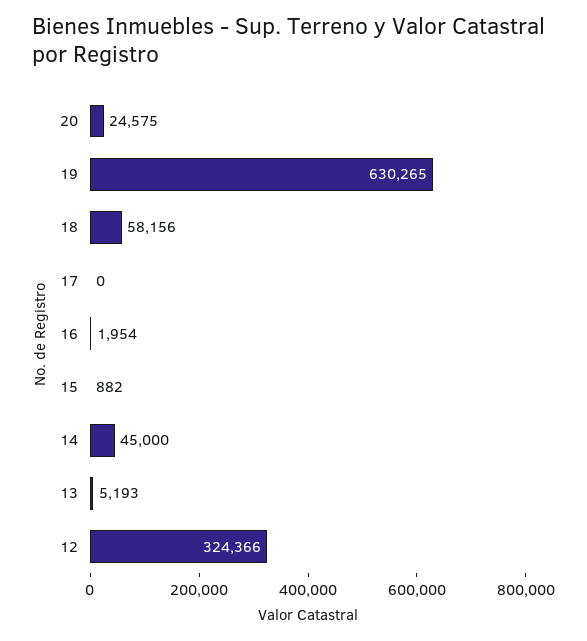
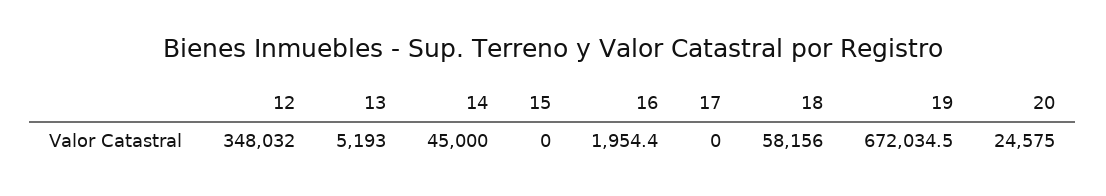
  {
    "20": 24575,
-   "19": 630265,
+   "19": 672034.5,
    "18": 58156,
    "17": 0,
    "16": 1954.4,
-   "15": 882,
+   "15": 0,
    "14": 45000,
    "13": 5193,
-   "12": 324366
+   "12": 348032
  }

